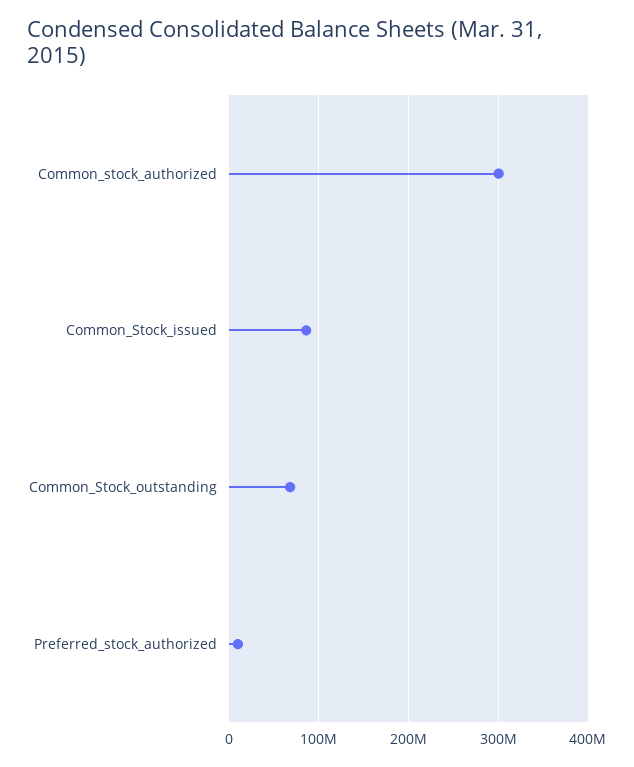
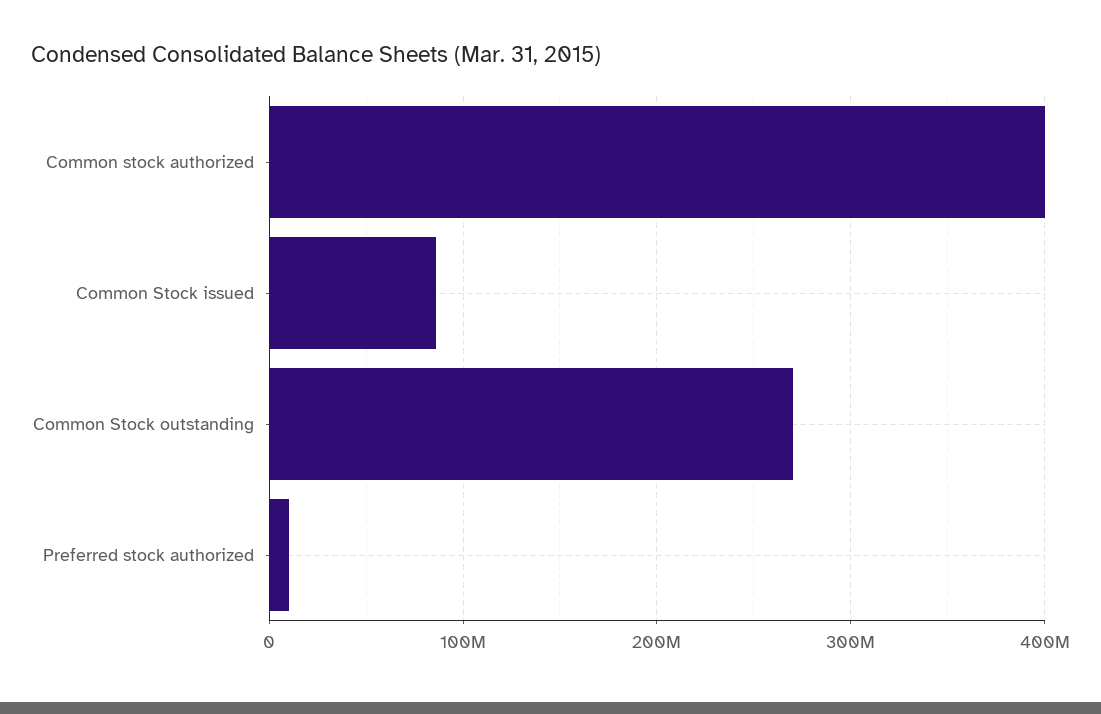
  {
-   "Common_stock_authorized": 300000000,
+   "Common_stock_authorized": 400000000,
    "Common_Stock_issued": 90000000,
-   "Common_Stock_outstanding": 70000000,
+   "Common_Stock_outstanding": 270000000,
    "Preferred_stock_authorized": 10000000
  }

